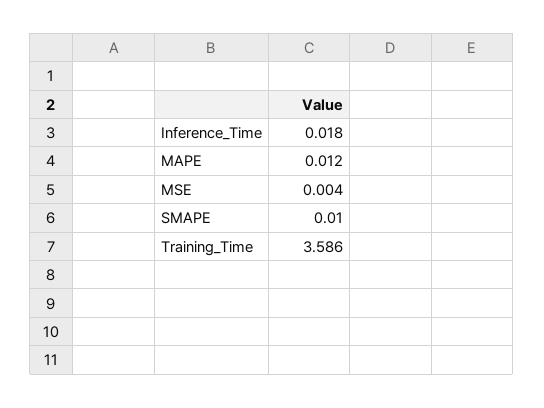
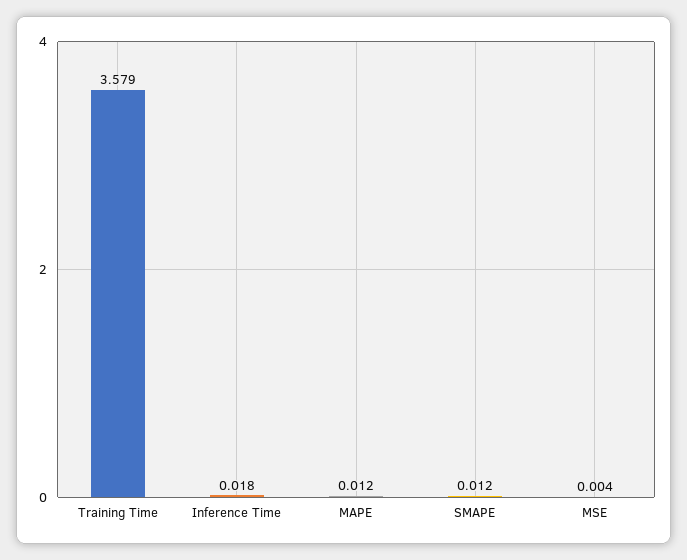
  {
    "Inference_Time": 0.018,
    "MAPE": 0.012,
    "MSE": 0.004,
-   "SMAPE": 0.01,
+   "SMAPE": 0.012,
-   "Training_Time": 3.586
+   "Training_Time": 3.579
  }

